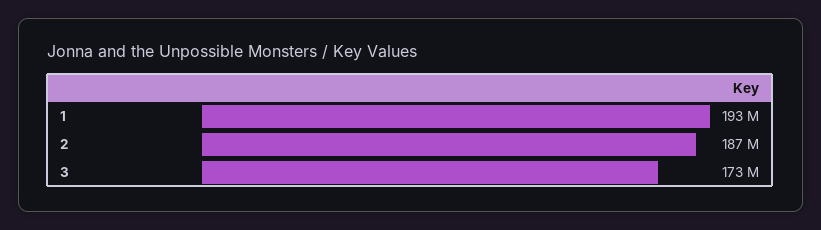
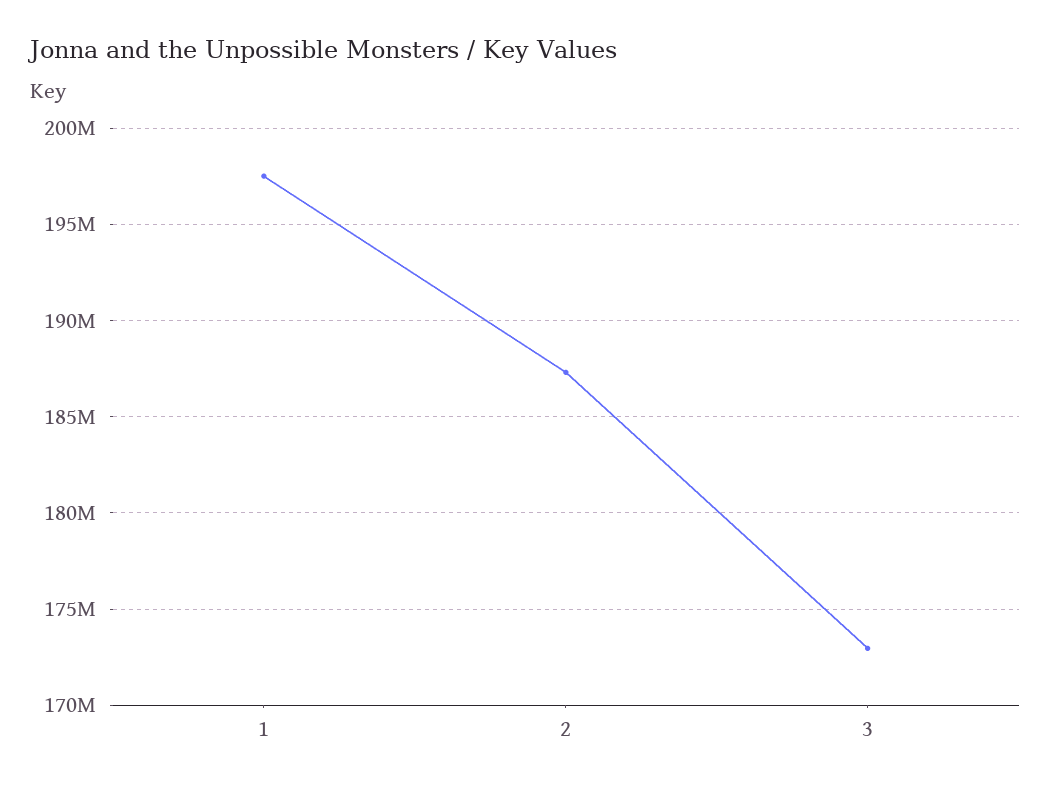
  {
-   "1": 193000000,
+   "1": 197500000,
    "2": 187000000,
    "3": 173000000
  }

